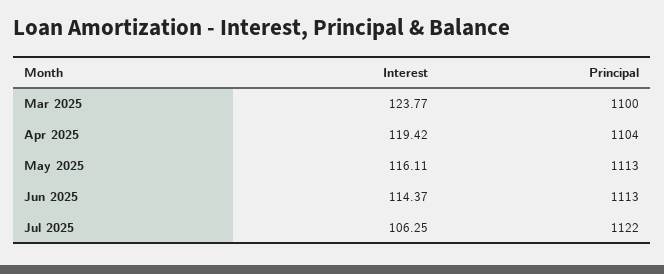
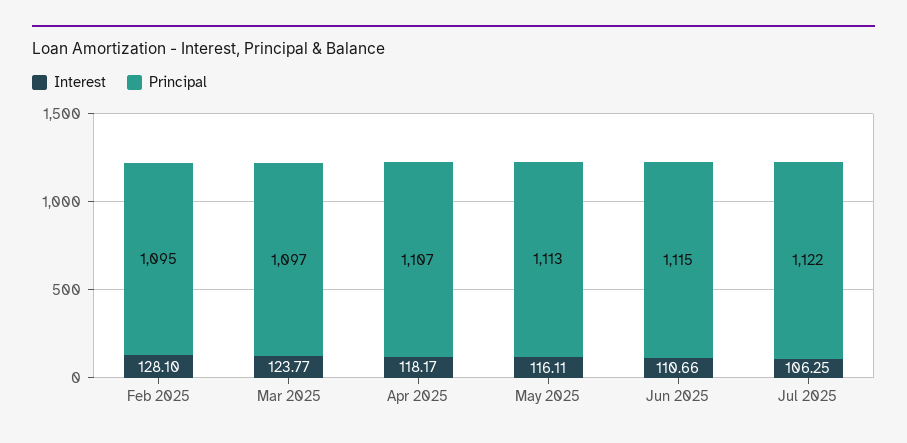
  {
    "Interest": {
      "Mar 2025": 123.77,
-     "Apr 2025": 119.42,
+     "Apr 2025": 118.17,
      "May 2025": 116.11,
-     "Jun 2025": 114.37,
+     "Jun 2025": 110.66,
-     "Jul 2025": 106.25
+     "Jul 2025": 106.25,
+     "Feb 2025": 128.1
    },
    "Principal": {
-     "Mar 2025": 1100,
+     "Mar 2025": 1097,
-     "Apr 2025": 1104,
+     "Apr 2025": 1107,
      "May 2025": 1113,
-     "Jun 2025": 1113,
+     "Jun 2025": 1115,
-     "Jul 2025": 1122
+     "Jul 2025": 1122,
+     "Feb 2025": 1095
    }
  }

